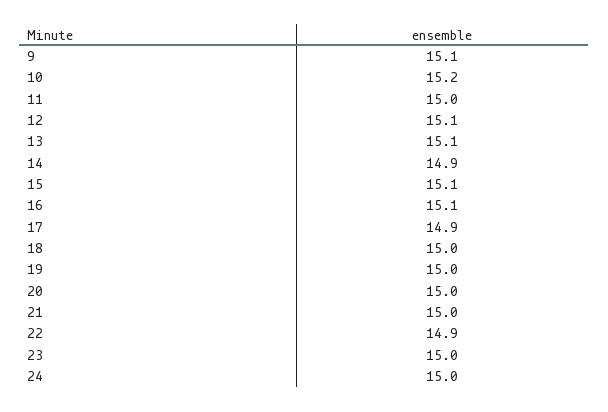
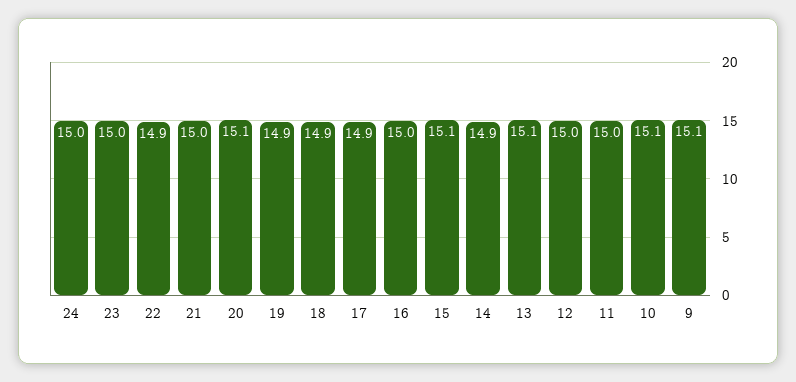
  {
    "9": 15.1,
-   "10": 15.2,
+   "10": 15.1,
    "11": 15,
-   "12": 15.1,
+   "12": 15,
    "13": 15.1,
    "14": 14.9,
    "15": 15.1,
-   "16": 15.1,
+   "16": 15,
    "17": 14.9,
-   "18": 15,
+   "18": 14.9,
-   "19": 15,
+   "19": 14.9,
-   "20": 15,
+   "20": 15.1,
    "21": 15,
    "22": 14.9,
    "23": 15,
    "24": 15
  }

